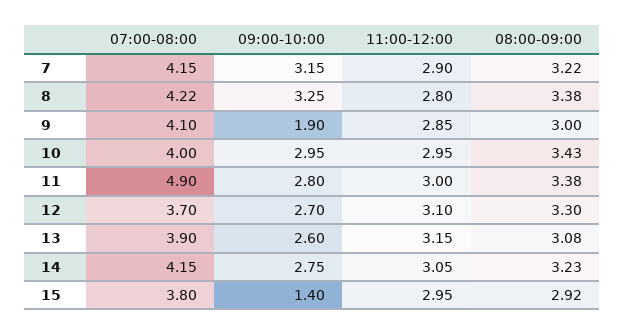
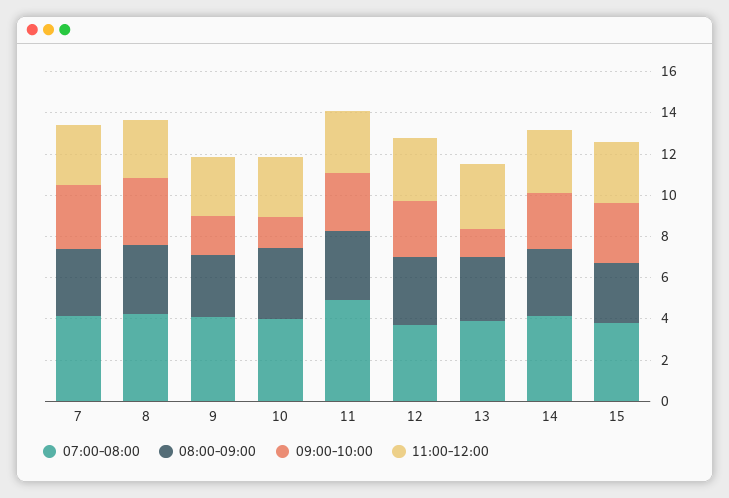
  {
    "07:00-08:00": {
      "7": 4.15,
      "8": 4.22,
      "9": 4.1,
      "10": 4,
      "11": 4.9,
      "12": 3.7,
      "13": 3.9,
      "14": 4.15,
      "15": 3.8
    },
    "09:00-10:00": {
      "7": 3.15,
      "8": 3.25,
      "9": 1.9,
-     "10": 2.95,
+     "10": 1.5,
      "11": 2.8,
      "12": 2.7,
-     "13": 2.6,
+     "13": 1.5,
      "14": 2.75,
-     "15": 1.4
+     "15": 3
    },
    "11:00-12:00": {
      "7": 2.9,
      "8": 2.8,
      "9": 2.85,
      "10": 2.95,
      "11": 3,
      "12": 3.1,
      "13": 3.15,
      "14": 3.05,
      "15": 2.95
    },
    "08:00-09:00": {
      "7": 3.22,
      "8": 3.38,
      "9": 3,
      "10": 3.43,
      "11": 3.38,
      "12": 3.3,
      "13": 3.08,
      "14": 3.23,
      "15": 2.92
    }
  }

